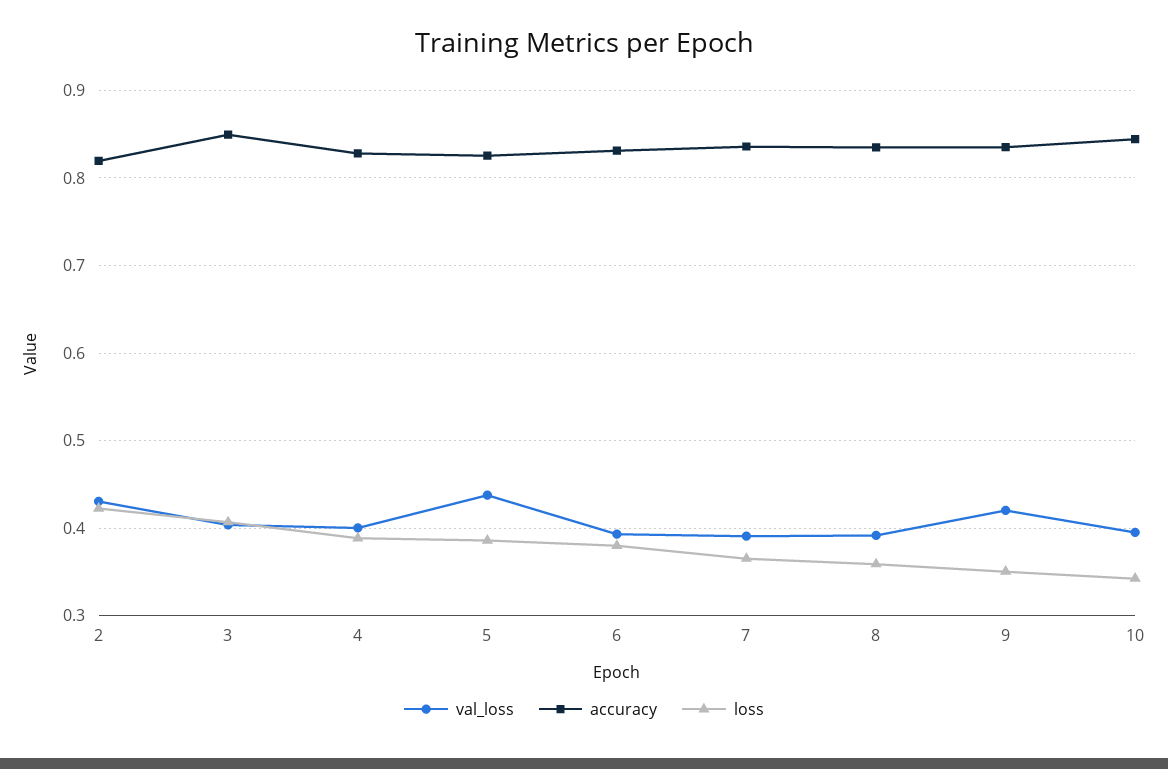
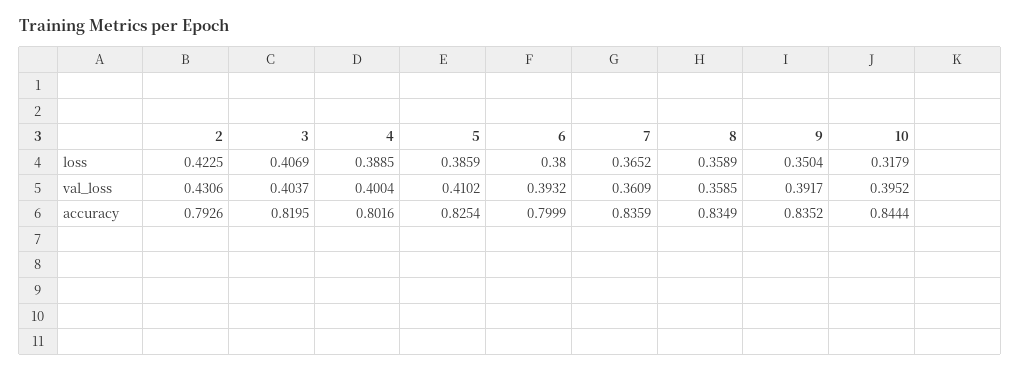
  {
    "val_loss": {
      "2": 0.4306,
      "3": 0.4037,
      "4": 0.4004,
-     "5": 0.44,
+     "5": 0.4102,
      "6": 0.3932,
-     "7": 0.39,
+     "7": 0.3609,
-     "8": 0.39,
+     "8": 0.3585,
-     "9": 0.42,
+     "9": 0.3917,
      "10": 0.3952
    },
    "accuracy": {
-     "2": 0.82,
+     "2": 0.7926,
-     "3": 0.85,
+     "3": 0.8195,
-     "4": 0.83,
+     "4": 0.8016,
      "5": 0.8254,
-     "6": 0.83,
+     "6": 0.7999,
      "7": 0.8359,
      "8": 0.8349,
      "9": 0.8352,
      "10": 0.8444
    },
    "loss": {
      "2": 0.4225,
      "3": 0.4069,
      "4": 0.3885,
      "5": 0.3859,
      "6": 0.38,
      "7": 0.3652,
      "8": 0.3589,
      "9": 0.3504,
-     "10": 0.34
+     "10": 0.3179
    }
  }

